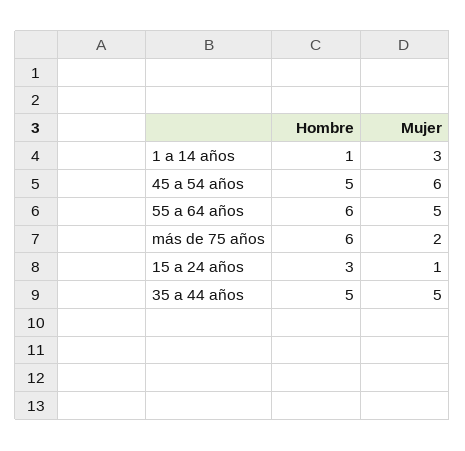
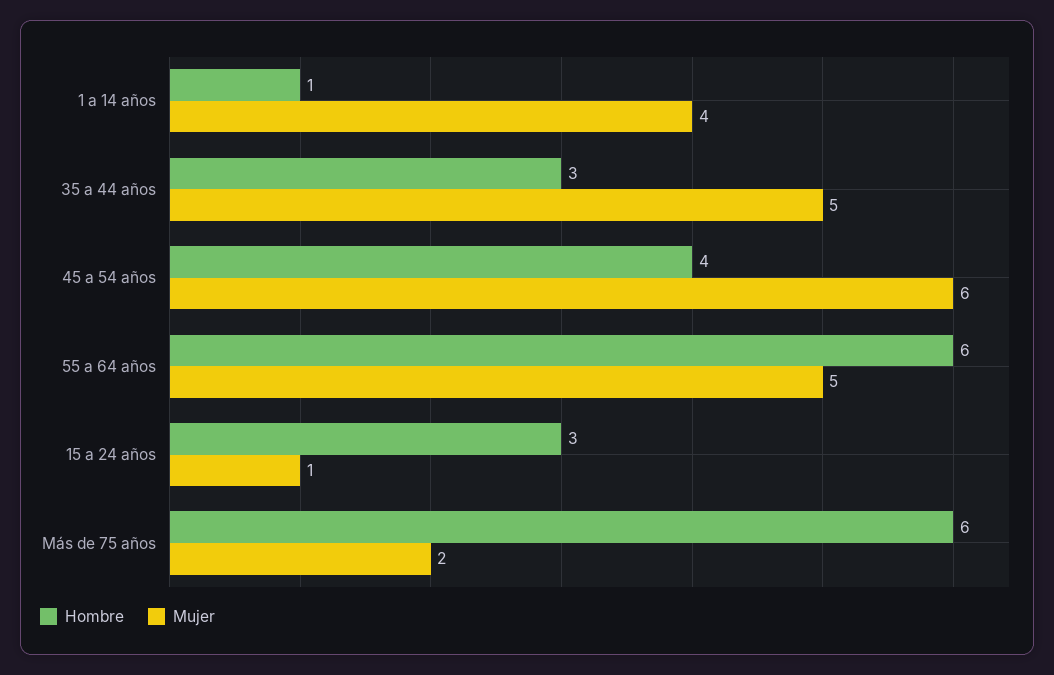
  {
    "Hombre": {
      "1 a 14 años": 1,
-     "45 a 54 años": 5,
+     "45 a 54 años": 4,
      "55 a 64 años": 6,
      "más de 75 años": 6,
      "15 a 24 años": 3,
-     "35 a 44 años": 5
+     "35 a 44 años": 3
    },
    "Mujer": {
-     "1 a 14 años": 3,
+     "1 a 14 años": 4,
      "45 a 54 años": 6,
      "55 a 64 años": 5,
      "más de 75 años": 2,
      "15 a 24 años": 1,
      "35 a 44 años": 5
    }
  }

